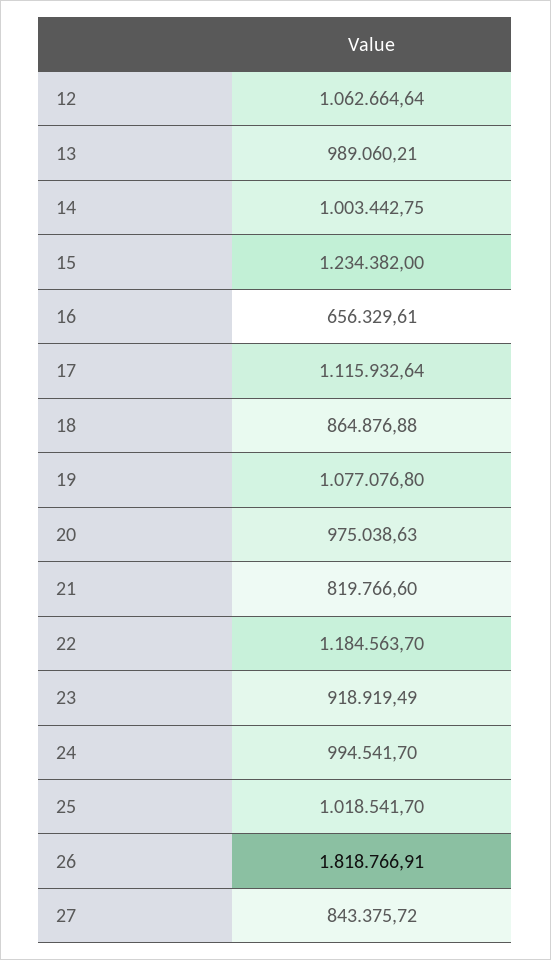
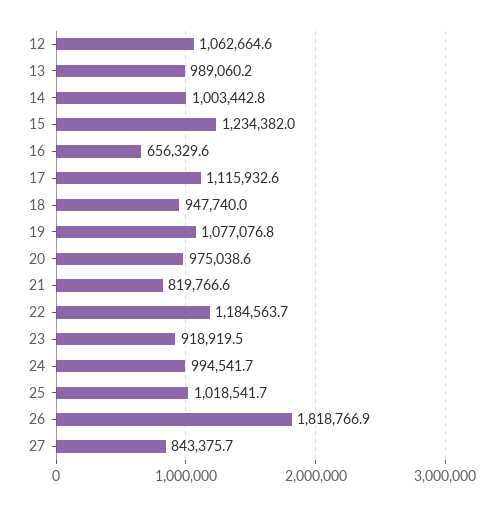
  {
    "12": 1062664.64,
    "13": 989060.21,
    "14": 1003442.75,
    "15": 1234382,
    "16": 656329.61,
    "17": 1115932.64,
-   "18": 864876.88,
+   "18": 947740,
    "19": 1077076.8,
    "20": 975038.63,
    "21": 819766.6,
    "22": 1184563.7,
    "23": 918919.49,
    "24": 994541.7,
    "25": 1018541.7,
    "26": 1818766.91,
    "27": 843375.72
  }

